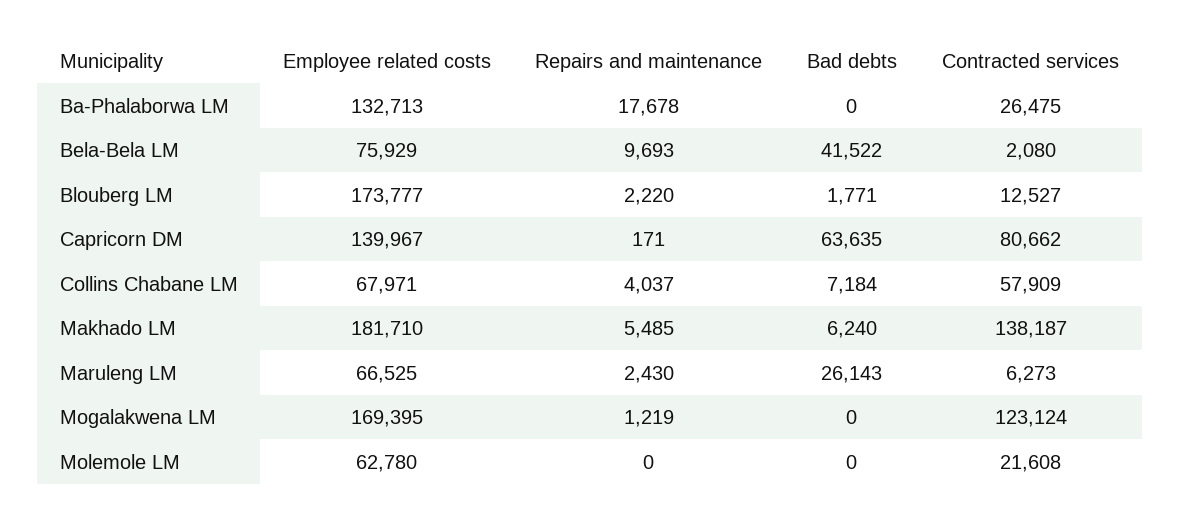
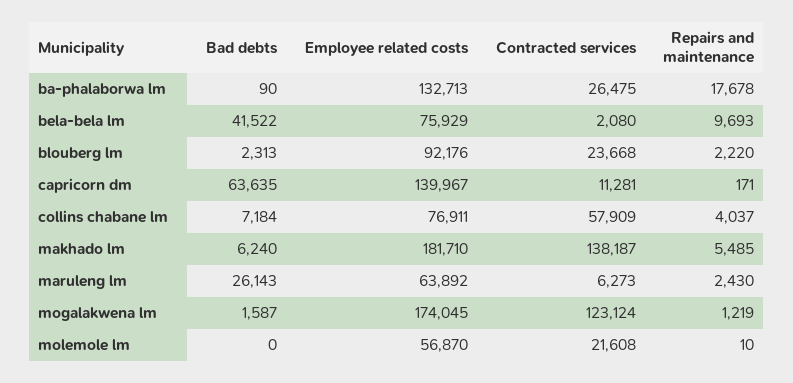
  {
    "Employee related costs": {
      "Ba-Phalaborwa LM": 132713,
      "Bela-Bela LM": 75929,
-     "Blouberg LM": 173777,
+     "Blouberg LM": 92176,
      "Capricorn DM": 139967,
-     "Collins Chabane LM": 67971,
+     "Collins Chabane LM": 76911,
      "Makhado LM": 181710,
-     "Maruleng LM": 66525,
+     "Maruleng LM": 63892,
-     "Mogalakwena LM": 169395,
+     "Mogalakwena LM": 174045,
-     "Molemole LM": 62780
+     "Molemole LM": 56870
    },
    "Repairs and maintenance": {
      "Ba-Phalaborwa LM": 17678,
      "Bela-Bela LM": 9693,
      "Blouberg LM": 2220,
      "Capricorn DM": 171,
      "Collins Chabane LM": 4037,
      "Makhado LM": 5485,
      "Maruleng LM": 2430,
      "Mogalakwena LM": 1219,
-     "Molemole LM": 0
+     "Molemole LM": 10
    },
    "Bad debts": {
-     "Ba-Phalaborwa LM": 0,
+     "Ba-Phalaborwa LM": 90,
      "Bela-Bela LM": 41522,
-     "Blouberg LM": 1771,
+     "Blouberg LM": 2313,
      "Capricorn DM": 63635,
      "Collins Chabane LM": 7184,
      "Makhado LM": 6240,
      "Maruleng LM": 26143,
-     "Mogalakwena LM": 0,
+     "Mogalakwena LM": 1587,
      "Molemole LM": 0
    },
    "Contracted services": {
      "Ba-Phalaborwa LM": 26475,
      "Bela-Bela LM": 2080,
-     "Blouberg LM": 12527,
+     "Blouberg LM": 23668,
-     "Capricorn DM": 80662,
+     "Capricorn DM": 11281,
      "Collins Chabane LM": 57909,
      "Makhado LM": 138187,
      "Maruleng LM": 6273,
      "Mogalakwena LM": 123124,
      "Molemole LM": 21608
    }
  }

